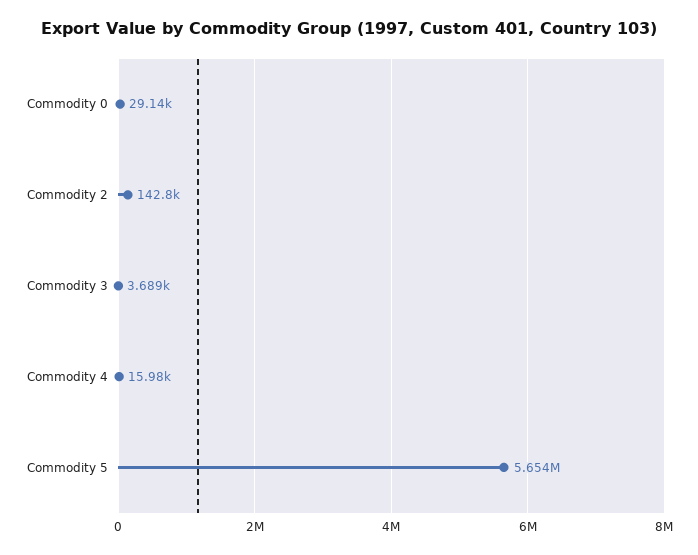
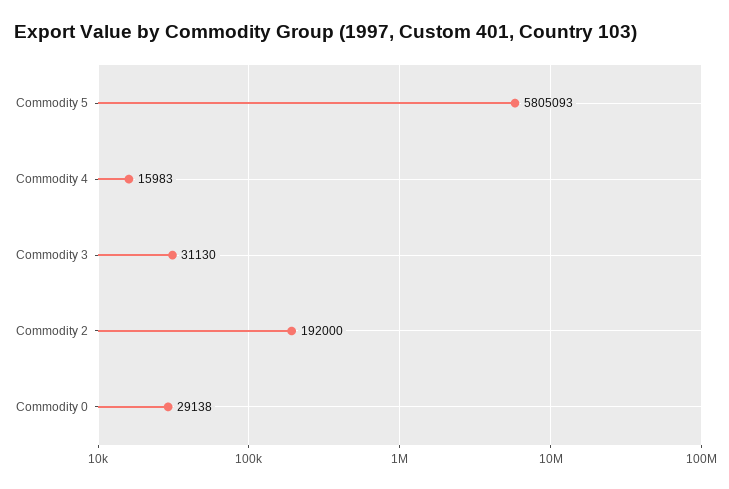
  {
    "Commodity 0": 29138,
-   "Commodity 2": 142800,
+   "Commodity 2": 192000,
-   "Commodity 3": 3689,
+   "Commodity 3": 31130,
    "Commodity 4": 15983,
-   "Commodity 5": 5654000
+   "Commodity 5": 5805093
  }

